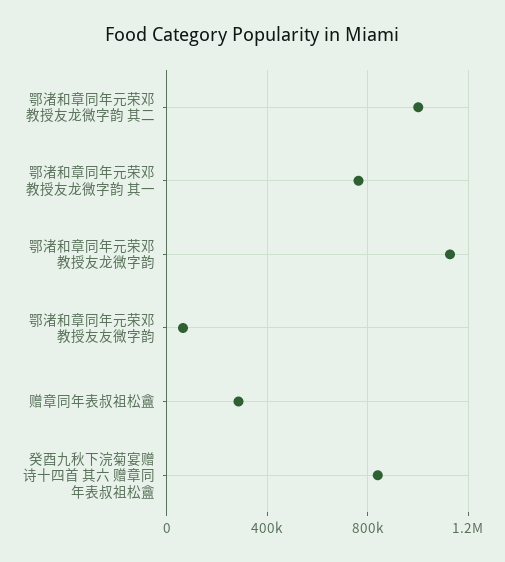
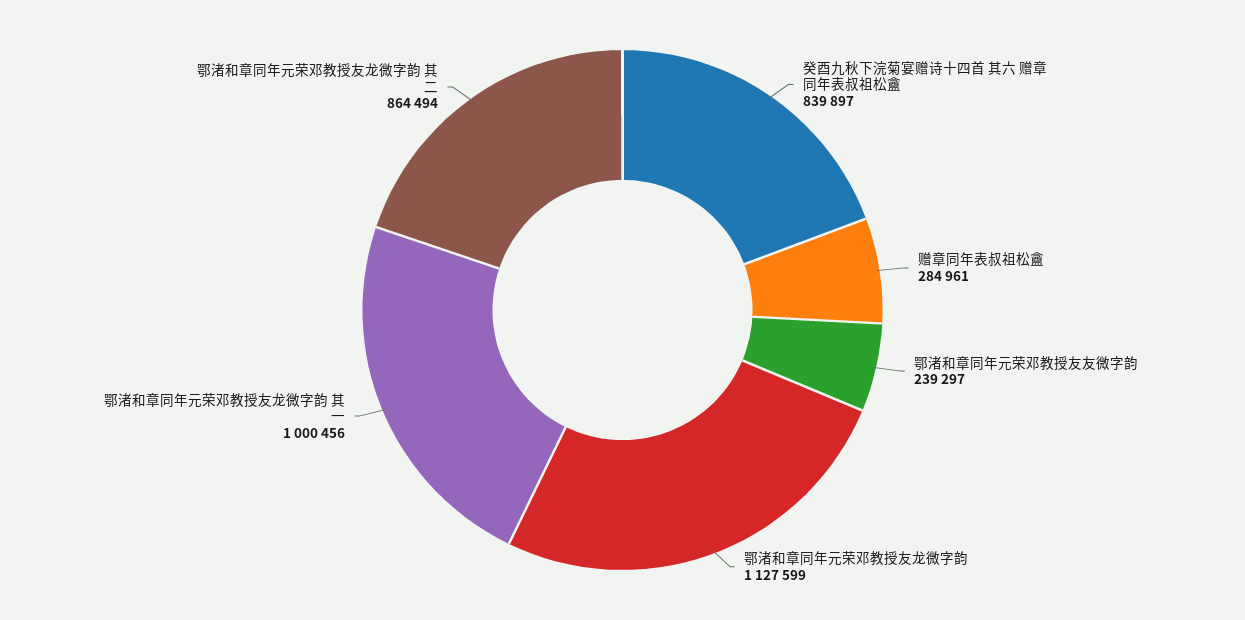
  {
-   "鄂渚和章同年元荣邓教授友龙微字韵 其二": 1000000,
+   "鄂渚和章同年元荣邓教授友龙微字韵 其二": 864494,
-   "鄂渚和章同年元荣邓教授友龙微字韵 其一": 750000,
+   "鄂渚和章同年元荣邓教授友龙微字韵 其一": 1000456,
    "鄂渚和章同年元荣邓教授友龙微字韵": 1127599,
-   "鄂渚和章同年元荣邓教授友友微字韵": 50000,
+   "鄂渚和章同年元荣邓教授友友微字韵": 239297,
    "赠章同年表叔祖松盦": 284961,
    "癸酉九秋下浣菊宴赠诗十四首 其六 赠章同年表叔祖松盦": 839897
  }

